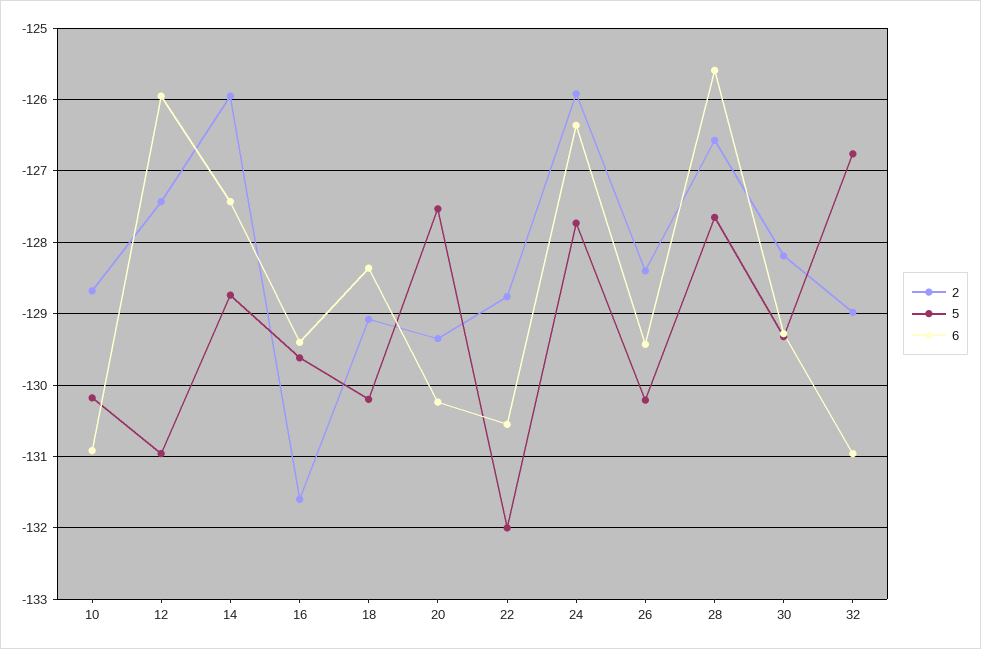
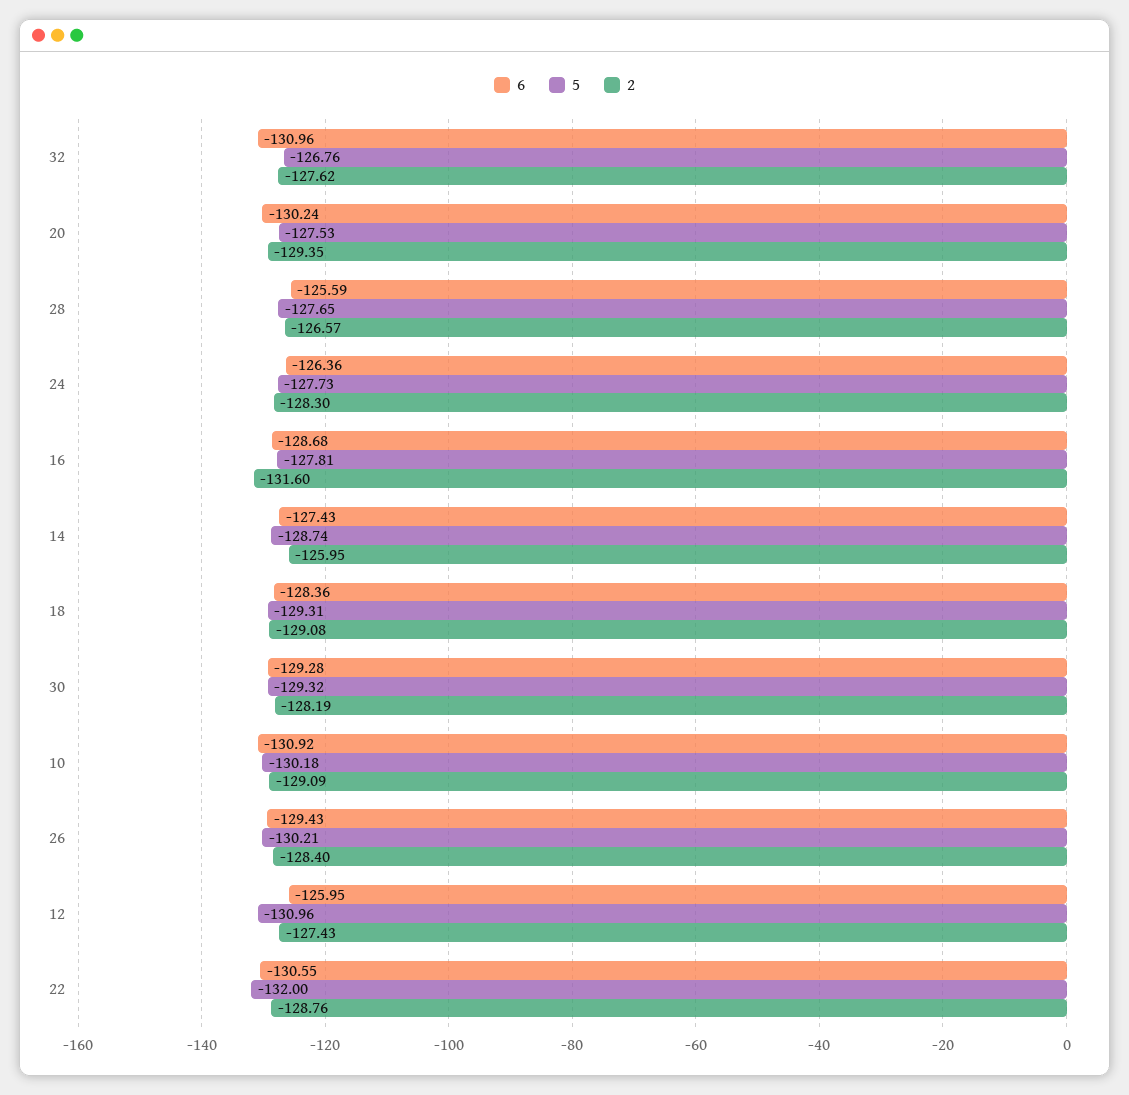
  {
    "2": {
-     "10": -128.7,
+     "10": -129.09,
      "12": -127.43,
      "14": -125.95,
      "16": -131.6,
      "18": -129.08,
      "20": -129.35,
      "22": -128.76,
-     "24": -125.9,
+     "24": -128.3,
      "26": -128.4,
      "28": -126.57,
      "30": -128.19,
-     "32": -129
+     "32": -127.62
    },
    "5": {
      "10": -130.18,
      "12": -130.96,
      "14": -128.74,
-     "16": -129.6,
+     "16": -127.81,
-     "18": -130.2,
+     "18": -129.31,
      "20": -127.53,
      "22": -132,
      "24": -127.73,
      "26": -130.21,
      "28": -127.65,
      "30": -129.32,
      "32": -126.76
    },
    "6": {
      "10": -130.92,
      "12": -125.95,
      "14": -127.43,
-     "16": -129.4,
+     "16": -128.68,
      "18": -128.36,
      "20": -130.24,
      "22": -130.55,
      "24": -126.36,
      "26": -129.43,
      "28": -125.59,
      "30": -129.28,
      "32": -130.96
    }
  }

